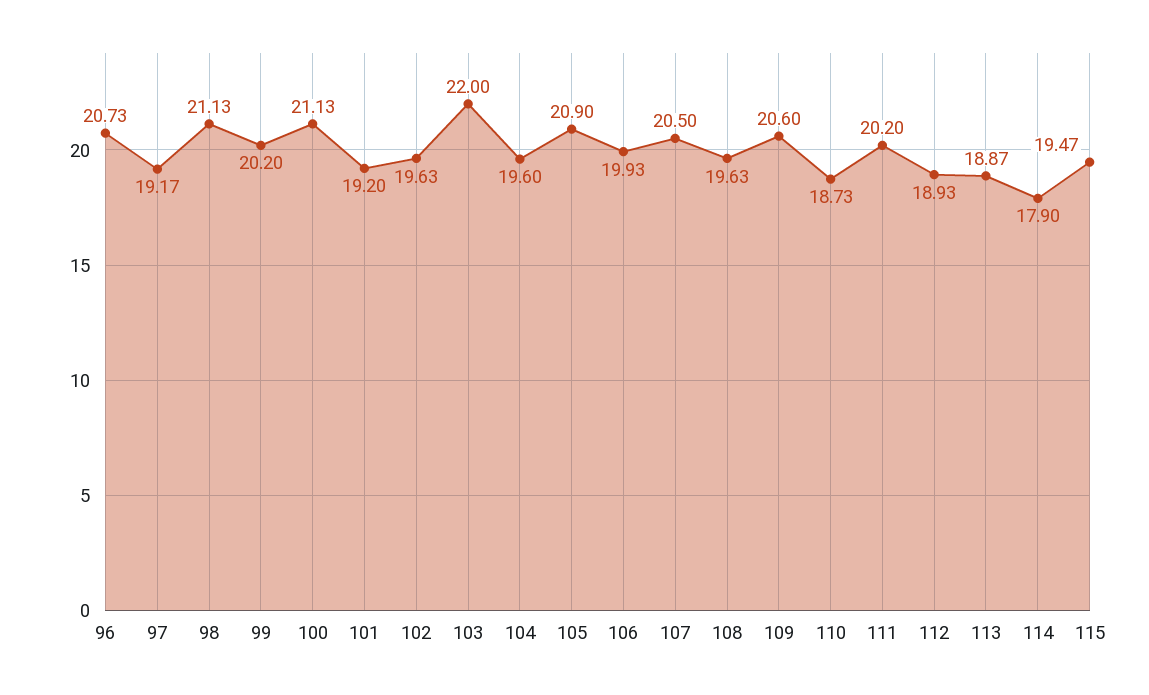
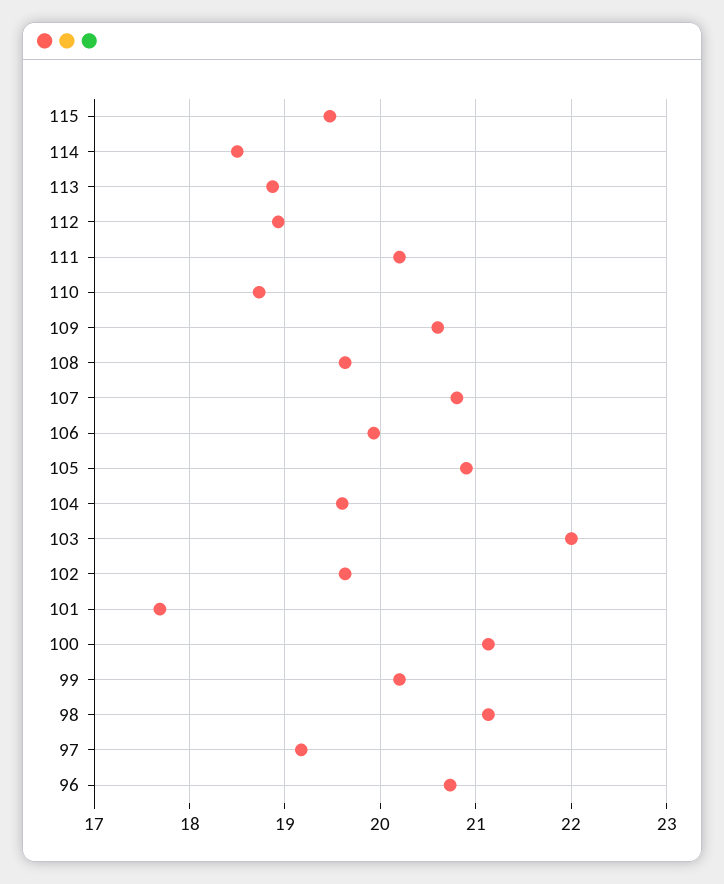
  {
    "96": 20.73,
    "97": 19.17,
    "98": 21.13,
    "99": 20.2,
    "100": 21.13,
-   "101": 19.2,
+   "101": 17.7,
    "102": 19.63,
    "103": 22,
    "104": 19.6,
    "105": 20.9,
    "106": 19.93,
-   "107": 20.5,
+   "107": 20.8,
    "108": 19.63,
    "109": 20.6,
    "110": 18.73,
    "111": 20.2,
    "112": 18.93,
    "113": 18.87,
-   "114": 17.9,
+   "114": 18.5,
    "115": 19.47
  }

